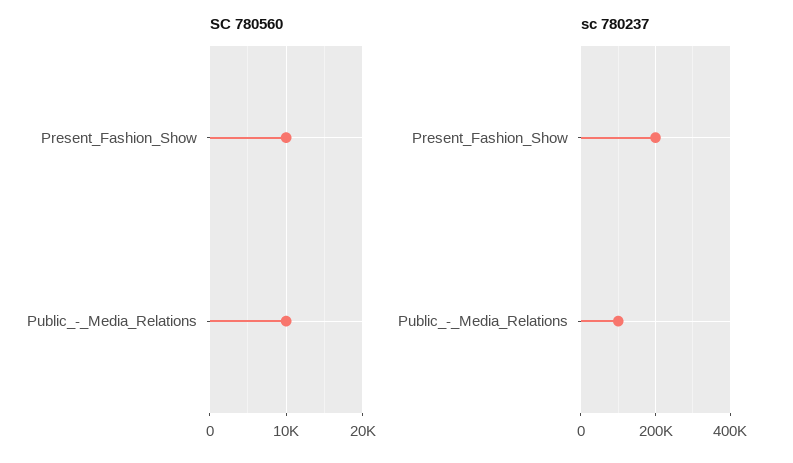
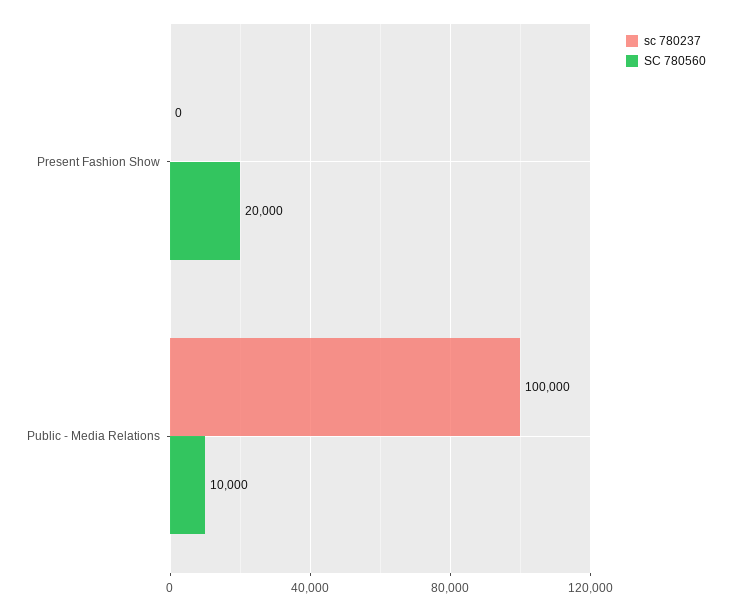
  {
    "SC 780560": {
-     "Present_Fashion_Show": 10000,
+     "Present_Fashion_Show": 20000,
      "Public_-_Media_Relations": 10000
    },
    "sc 780237": {
-     "Present_Fashion_Show": 200000,
+     "Present_Fashion_Show": 0,
      "Public_-_Media_Relations": 100000
    }
  }

